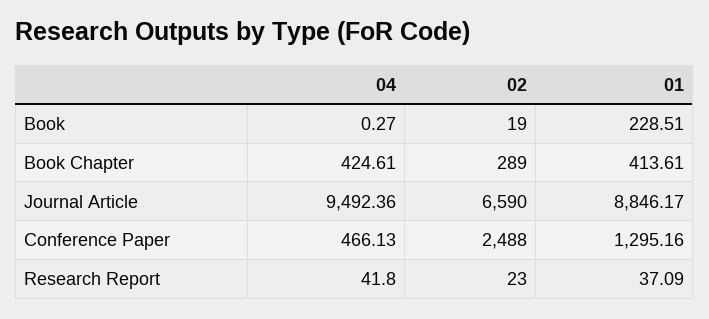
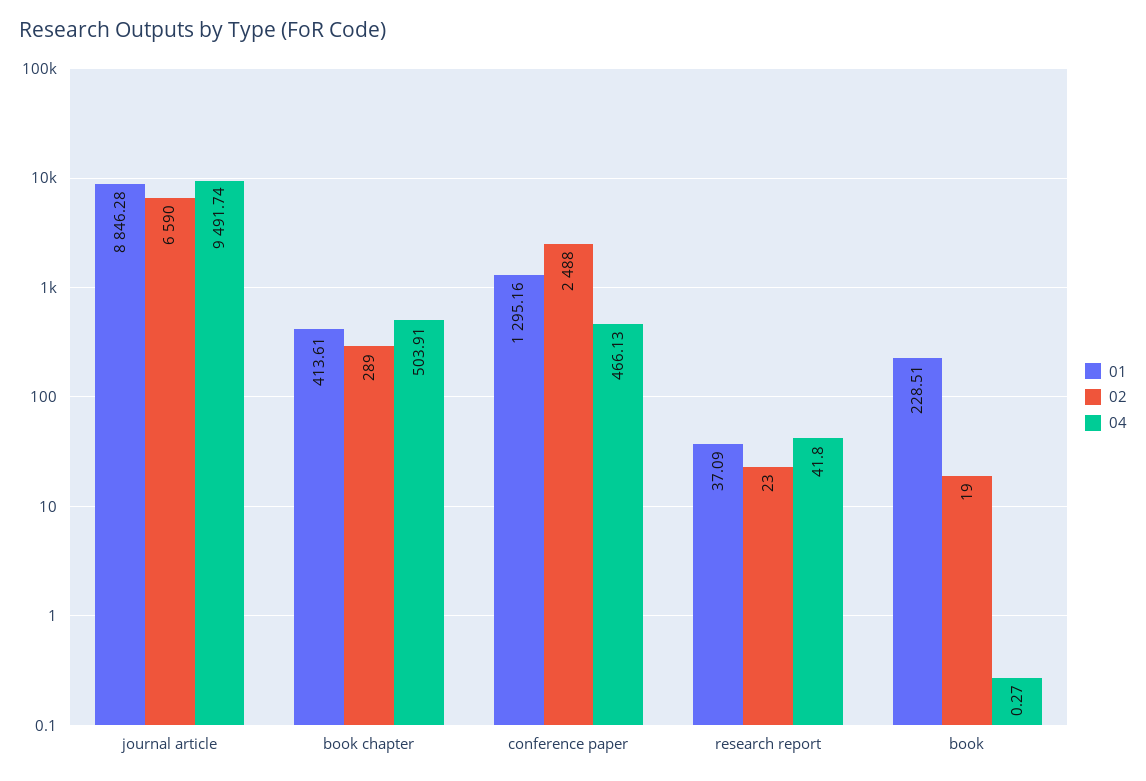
  {
    "04": {
      "Book": 0.27,
-     "Book Chapter": 424.61,
+     "Book Chapter": 503.91,
-     "Journal Article": 9492.36,
+     "Journal Article": 9491.74,
      "Conference Paper": 466.13,
      "Research Report": 41.8
    },
    "02": {
      "Book": 19,
      "Book Chapter": 289,
      "Journal Article": 6590,
      "Conference Paper": 2488,
      "Research Report": 23
    },
    "01": {
      "Book": 228.51,
      "Book Chapter": 413.61,
-     "Journal Article": 8846.17,
+     "Journal Article": 8846.28,
      "Conference Paper": 1295.16,
      "Research Report": 37.09
    }
  }

